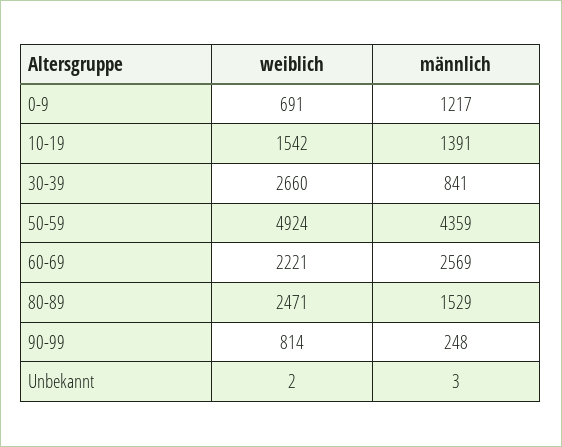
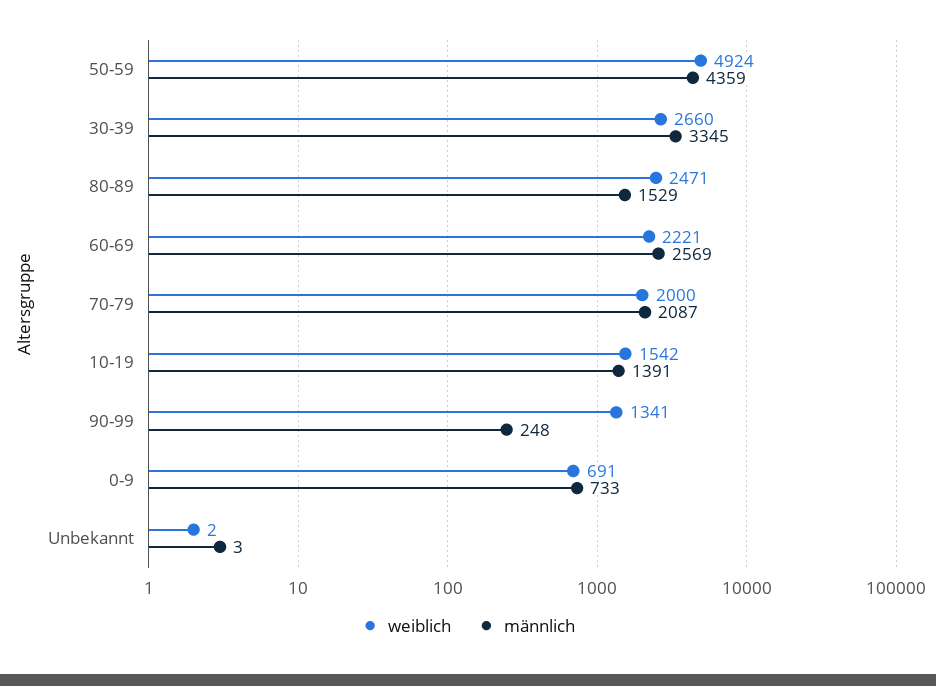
  {
    "weiblich": {
      "0-9": 691,
      "10-19": 1542,
      "30-39": 2660,
      "50-59": 4924,
      "60-69": 2221,
      "80-89": 2471,
-     "90-99": 814,
+     "90-99": 1341,
-     "Unbekannt": 2
+     "Unbekannt": 2,
+     "70-79": 2000
    },
    "männlich": {
-     "0-9": 1217,
+     "0-9": 733,
      "10-19": 1391,
-     "30-39": 841,
+     "30-39": 3345,
      "50-59": 4359,
      "60-69": 2569,
      "80-89": 1529,
      "90-99": 248,
-     "Unbekannt": 3
+     "Unbekannt": 3,
+     "70-79": 2087
    }
  }

